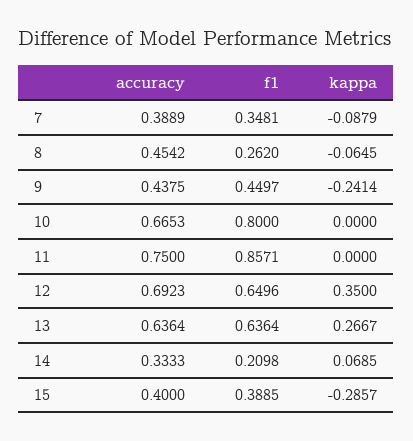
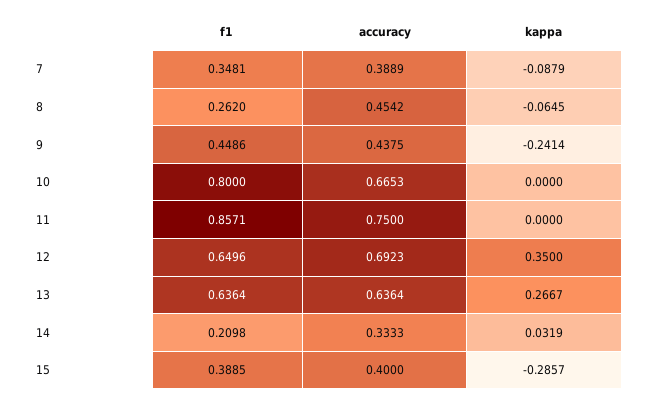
  {
    "accuracy": {
      "7": 0.3889,
      "8": 0.4542,
      "9": 0.4375,
      "10": 0.6653,
      "11": 0.75,
      "12": 0.6923,
      "13": 0.6364,
      "14": 0.3333,
      "15": 0.4
    },
    "f1": {
      "7": 0.3481,
      "8": 0.262,
-     "9": 0.4497,
+     "9": 0.4486,
      "10": 0.8,
      "11": 0.8571,
      "12": 0.6496,
      "13": 0.6364,
      "14": 0.2098,
      "15": 0.3885
    },
    "kappa": {
      "7": -0.0879,
      "8": -0.0645,
      "9": -0.2414,
      "10": 0,
      "11": 0,
      "12": 0.35,
      "13": 0.2667,
-     "14": 0.0685,
+     "14": 0.0319,
      "15": -0.2857
    }
  }

